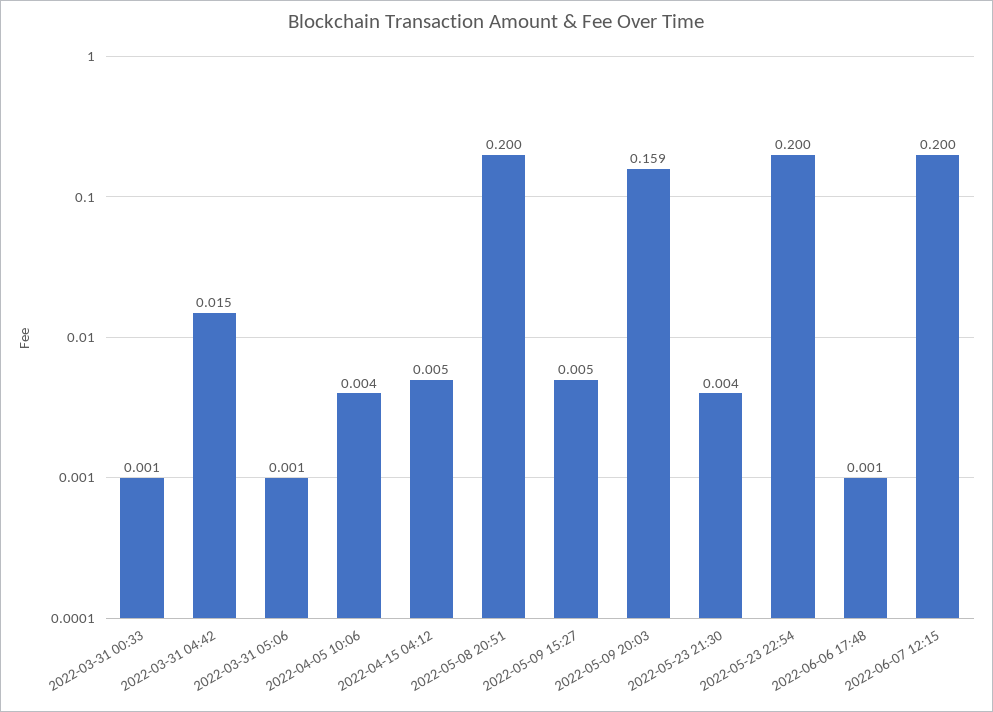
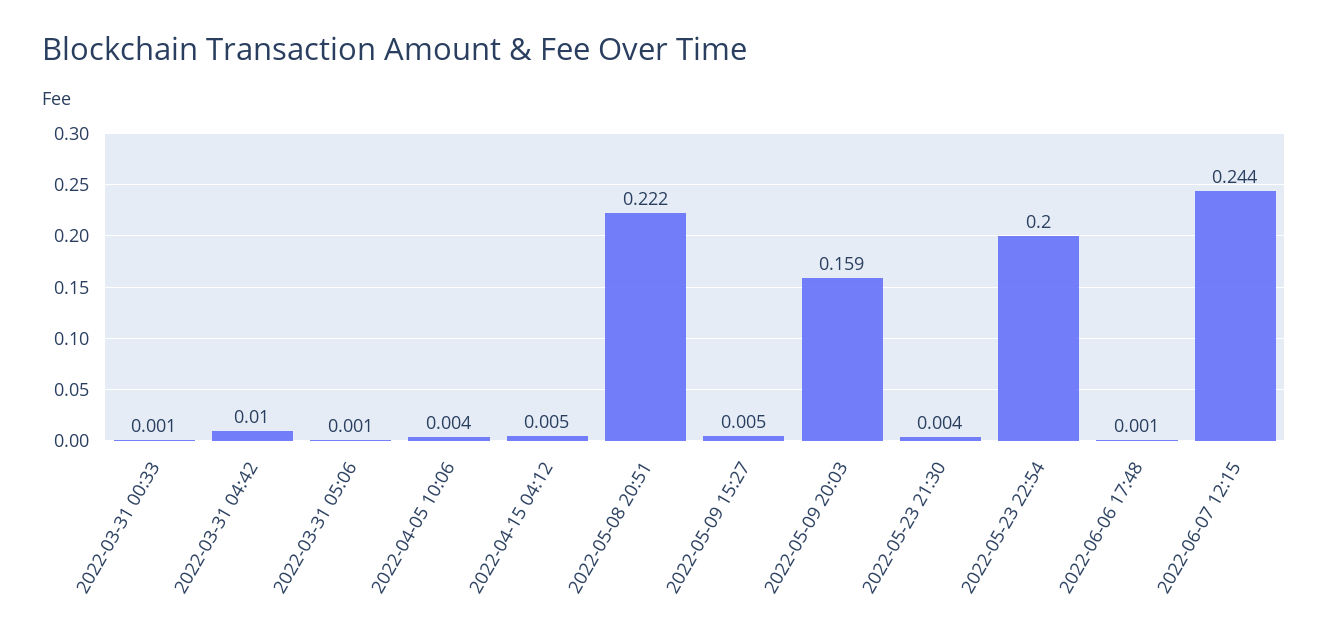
  {
    "2022-03-31 00:33": 0.001,
-   "2022-03-31 04:42": 0.015,
+   "2022-03-31 04:42": 0.01,
    "2022-03-31 05:06": 0.001,
    "2022-04-05 10:06": 0.004,
    "2022-04-15 04:12": 0.005,
-   "2022-05-08 20:51": 0.2,
+   "2022-05-08 20:51": 0.222,
    "2022-05-09 15:27": 0.005,
    "2022-05-09 20:03": 0.159,
    "2022-05-23 21:30": 0.004,
    "2022-05-23 22:54": 0.2,
    "2022-06-06 17:48": 0.001,
-   "2022-06-07 12:15": 0.2
+   "2022-06-07 12:15": 0.244
  }

